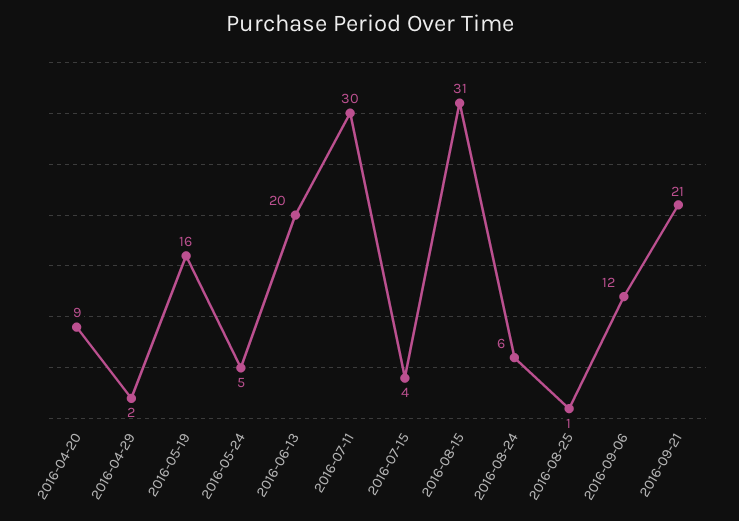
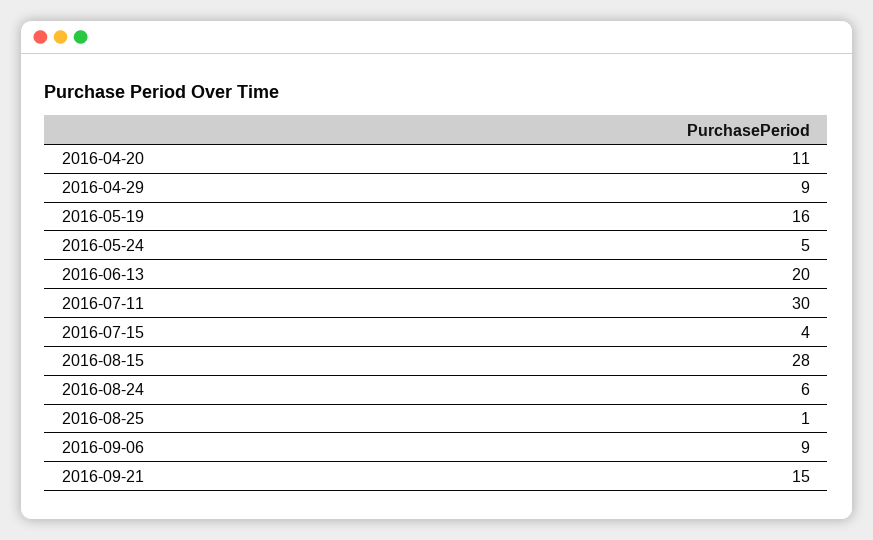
  {
-   "2016-04-20": 9,
+   "2016-04-20": 11,
-   "2016-04-29": 2,
+   "2016-04-29": 9,
    "2016-05-19": 16,
    "2016-05-24": 5,
    "2016-06-13": 20,
    "2016-07-11": 30,
    "2016-07-15": 4,
-   "2016-08-15": 31,
+   "2016-08-15": 28,
    "2016-08-24": 6,
    "2016-08-25": 1,
-   "2016-09-06": 12,
+   "2016-09-06": 9,
-   "2016-09-21": 21
+   "2016-09-21": 15
  }

